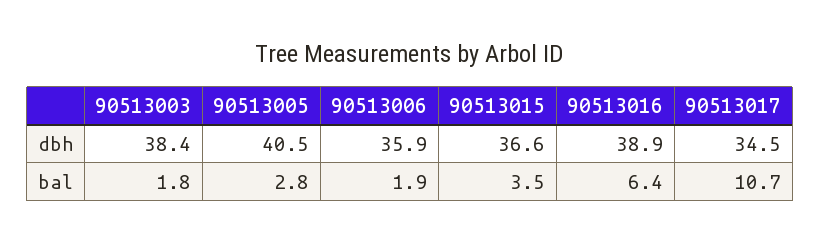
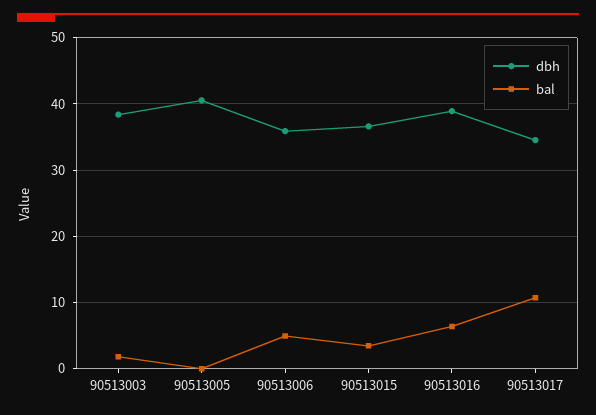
  {
    "dbh": {
      "90513003": 38.4,
      "90513005": 40.5,
      "90513006": 35.9,
      "90513015": 36.6,
      "90513016": 38.9,
      "90513017": 34.5
    },
    "bal": {
      "90513003": 1.8,
-     "90513005": 2.8,
+     "90513005": 0,
-     "90513006": 1.9,
+     "90513006": 5,
      "90513015": 3.5,
      "90513016": 6.4,
      "90513017": 10.7
    }
  }

